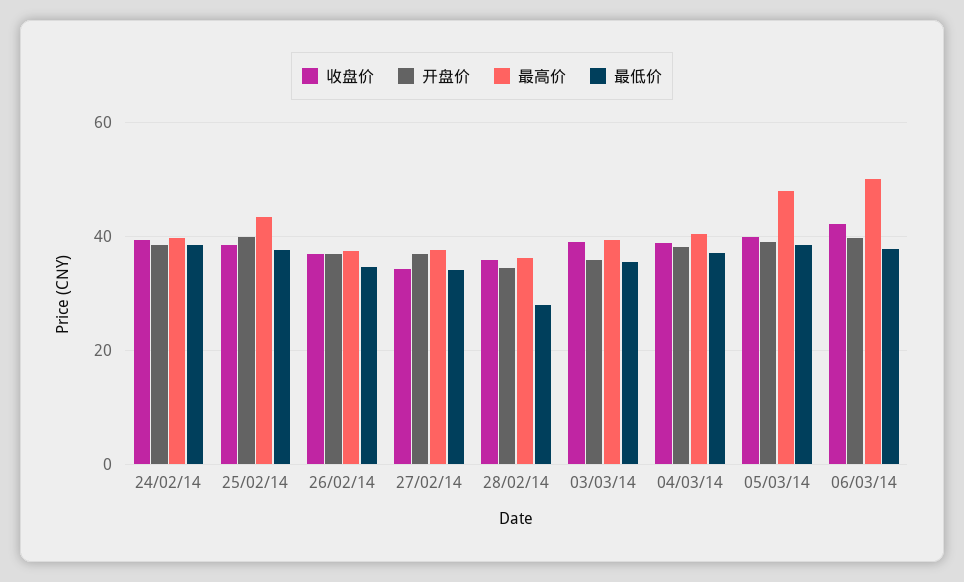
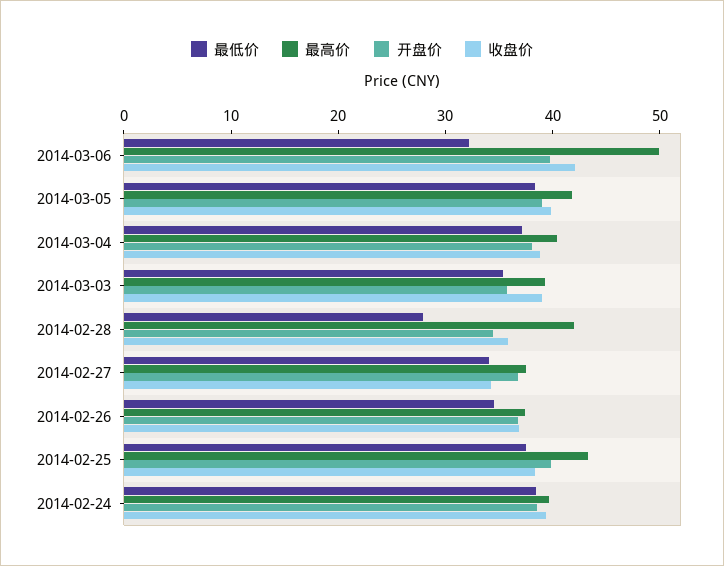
  {
    "收盘价": {
      "24/02/14": 40,
      "25/02/14": 38,
      "26/02/14": 36,
      "27/02/14": 34,
      "28/02/14": 36,
      "03/03/14": 40,
      "04/03/14": 38,
      "05/03/14": 40,
      "06/03/14": 42
    },
    "开盘价": {
      "24/02/14": 38,
      "25/02/14": 40,
      "26/02/14": 36,
      "27/02/14": 36,
      "28/02/14": 34,
      "03/03/14": 36,
      "04/03/14": 38,
      "05/03/14": 40,
      "06/03/14": 40
    },
    "最高价": {
      "24/02/14": 40,
      "25/02/14": 44,
      "26/02/14": 38,
      "27/02/14": 38,
-     "28/02/14": 36,
+     "28/02/14": 42,
      "03/03/14": 40,
      "04/03/14": 40,
-     "05/03/14": 48,
+     "05/03/14": 42,
      "06/03/14": 50
    },
    "最低价": {
      "24/02/14": 38,
      "25/02/14": 38,
      "26/02/14": 34,
      "27/02/14": 34,
      "28/02/14": 28,
      "03/03/14": 36,
      "04/03/14": 38,
      "05/03/14": 38,
-     "06/03/14": 38
+     "06/03/14": 32
    }
  }

